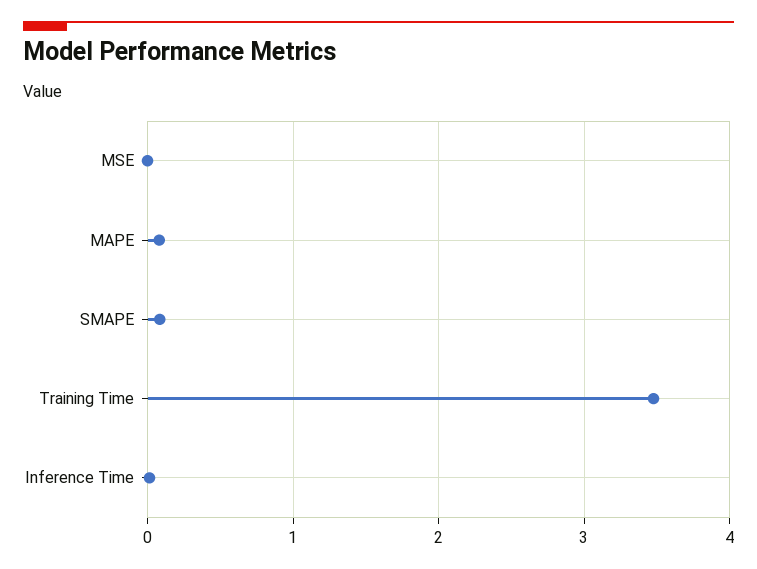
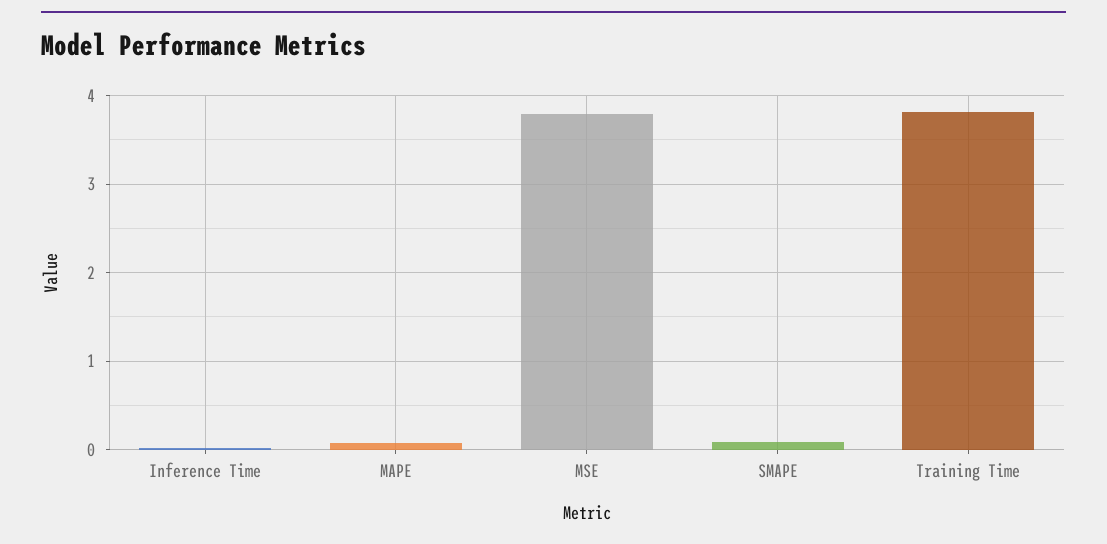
  {
-   "MSE": 0,
+   "MSE": 3.8,
    "MAPE": 0.1,
    "SMAPE": 0.1,
-   "Training Time": 3.5,
+   "Training Time": 3.8,
    "Inference Time": 0
  }

